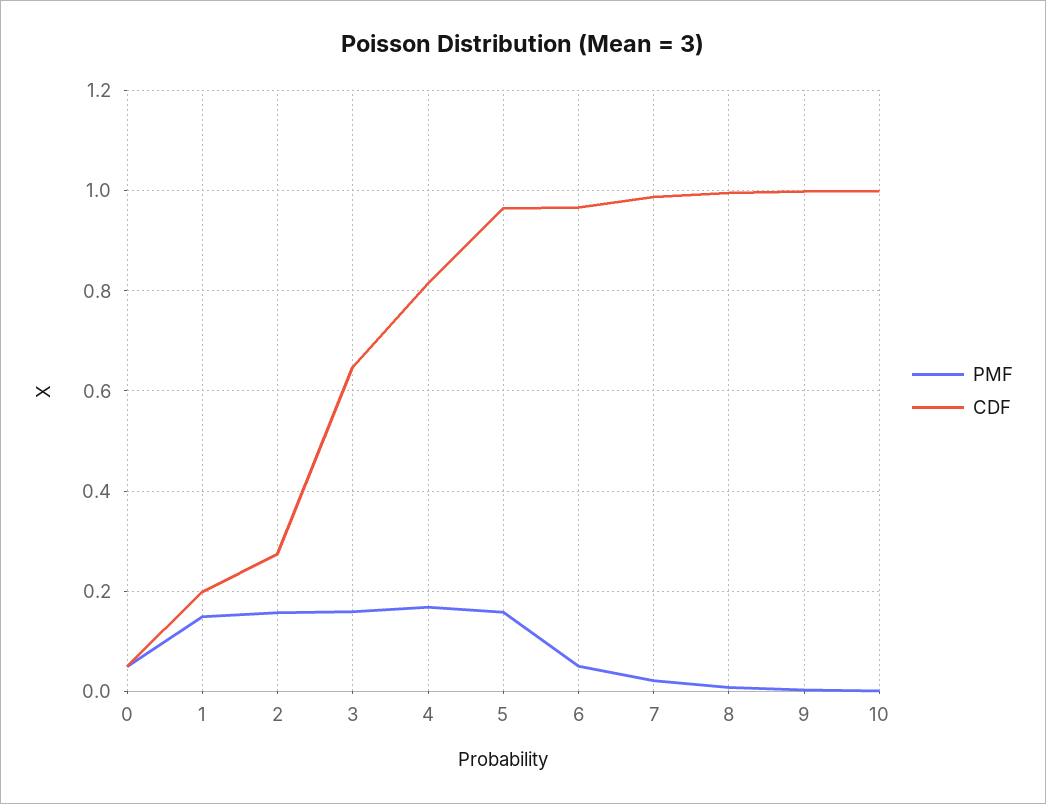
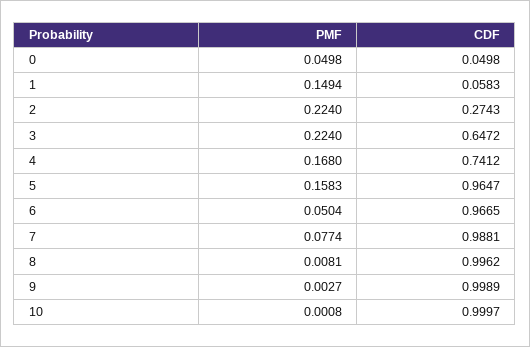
  {
    "PMF": {
      "0": 0.0498,
      "1": 0.1494,
-     "2": 0.16,
+     "2": 0.224,
-     "3": 0.16,
+     "3": 0.224,
      "4": 0.168,
      "5": 0.1583,
      "6": 0.0504,
-     "7": 0.02,
+     "7": 0.0774,
      "8": 0.0081,
      "9": 0.0027,
      "10": 0.0008
    },
    "CDF": {
      "0": 0.0498,
-     "1": 0.2,
+     "1": 0.0583,
      "2": 0.2743,
      "3": 0.6472,
-     "4": 0.82,
+     "4": 0.7412,
      "5": 0.9647,
      "6": 0.9665,
      "7": 0.9881,
      "8": 0.9962,
      "9": 0.9989,
      "10": 0.9997
    }
  }

